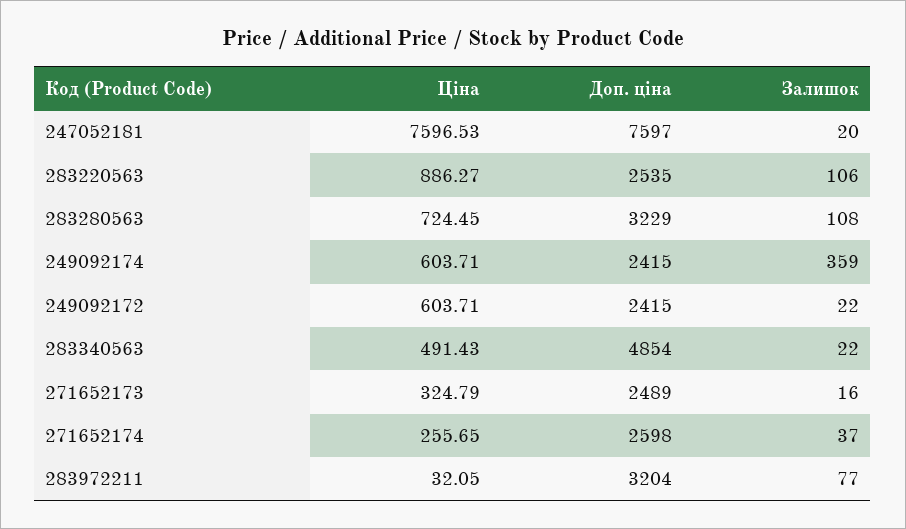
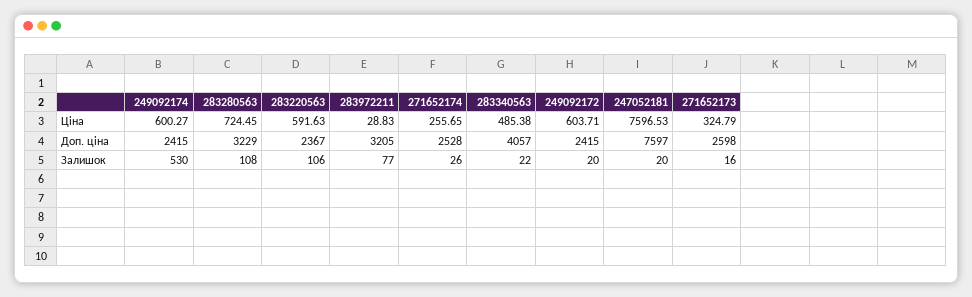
  {
    "Ціна": {
      "247052181": 7596.53,
-     "283220563": 886.27,
+     "283220563": 591.63,
      "283280563": 724.45,
-     "249092174": 603.71,
+     "249092174": 600.27,
      "249092172": 603.71,
-     "283340563": 491.43,
+     "283340563": 485.38,
      "271652173": 324.79,
      "271652174": 255.65,
-     "283972211": 32.05
+     "283972211": 28.83
    },
    "Доп. ціна": {
      "247052181": 7597,
-     "283220563": 2535,
+     "283220563": 2367,
      "283280563": 3229,
      "249092174": 2415,
      "249092172": 2415,
-     "283340563": 4854,
+     "283340563": 4057,
-     "271652173": 2489,
+     "271652173": 2598,
-     "271652174": 2598,
+     "271652174": 2528,
-     "283972211": 3204
+     "283972211": 3205
    },
    "Залишок": {
      "247052181": 20,
      "283220563": 106,
      "283280563": 108,
-     "249092174": 359,
+     "249092174": 530,
-     "249092172": 22,
+     "249092172": 20,
      "283340563": 22,
      "271652173": 16,
-     "271652174": 37,
+     "271652174": 26,
      "283972211": 77
    }
  }

